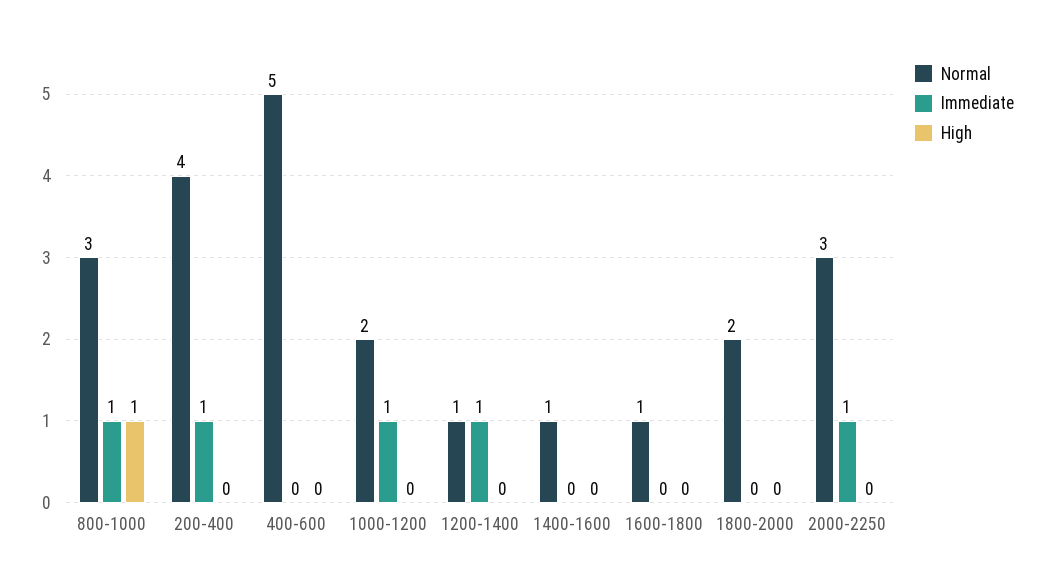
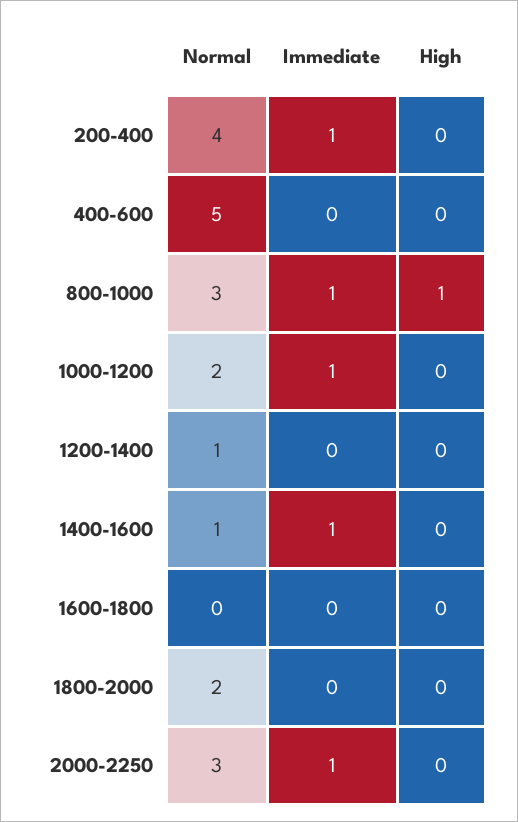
  {
    "Normal": {
      "800-1000": 3,
      "200-400": 4,
      "400-600": 5,
      "1000-1200": 2,
      "1200-1400": 1,
      "1400-1600": 1,
-     "1600-1800": 1,
+     "1600-1800": 0,
      "1800-2000": 2,
      "2000-2250": 3
    },
    "Immediate": {
      "800-1000": 1,
      "200-400": 1,
      "400-600": 0,
      "1000-1200": 1,
-     "1200-1400": 1,
+     "1200-1400": 0,
-     "1400-1600": 0,
+     "1400-1600": 1,
      "1600-1800": 0,
      "1800-2000": 0,
      "2000-2250": 1
    },
    "High": {
      "800-1000": 1,
      "200-400": 0,
      "400-600": 0,
      "1000-1200": 0,
      "1200-1400": 0,
      "1400-1600": 0,
      "1600-1800": 0,
      "1800-2000": 0,
      "2000-2250": 0
    }
  }

